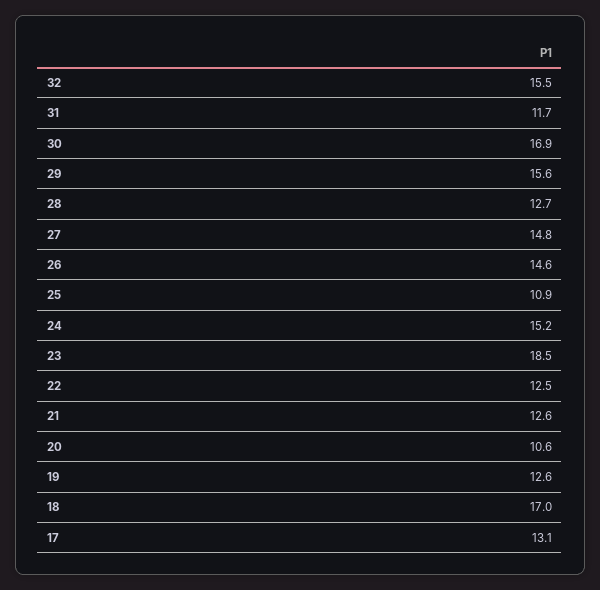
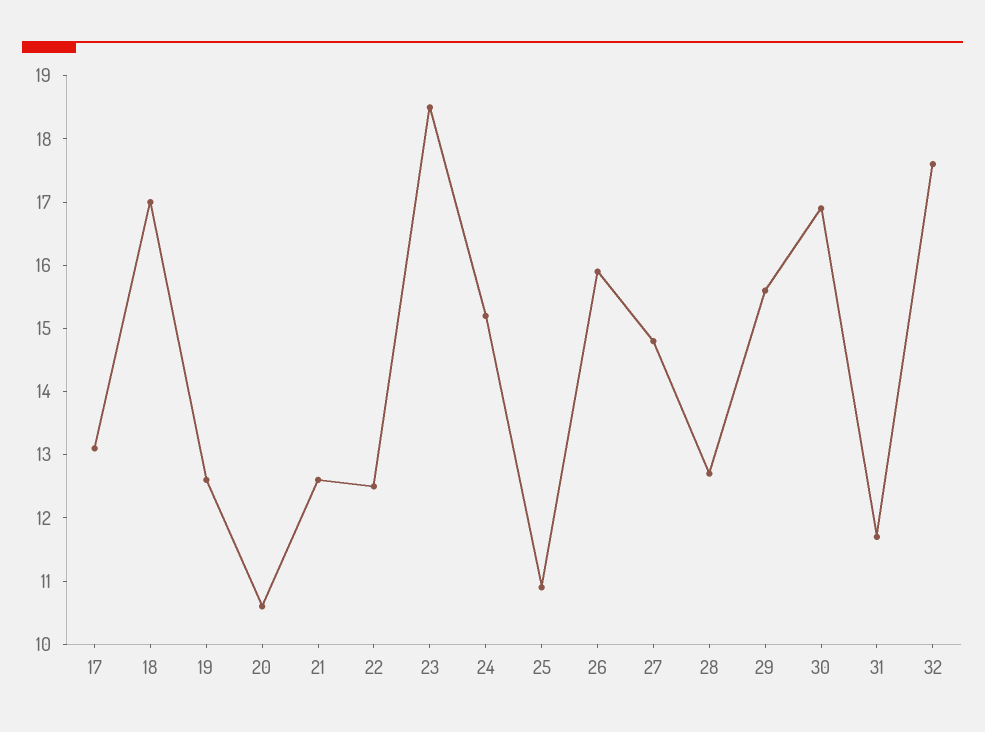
  {
-   "32": 15.5,
+   "32": 17.5,
    "31": 11.7,
    "30": 16.9,
    "29": 15.6,
    "28": 12.7,
    "27": 14.8,
-   "26": 14.6,
+   "26": 16,
    "25": 10.9,
    "24": 15.2,
    "23": 18.5,
    "22": 12.5,
    "21": 12.6,
    "20": 10.6,
    "19": 12.6,
    "18": 17,
    "17": 13.1
  }

